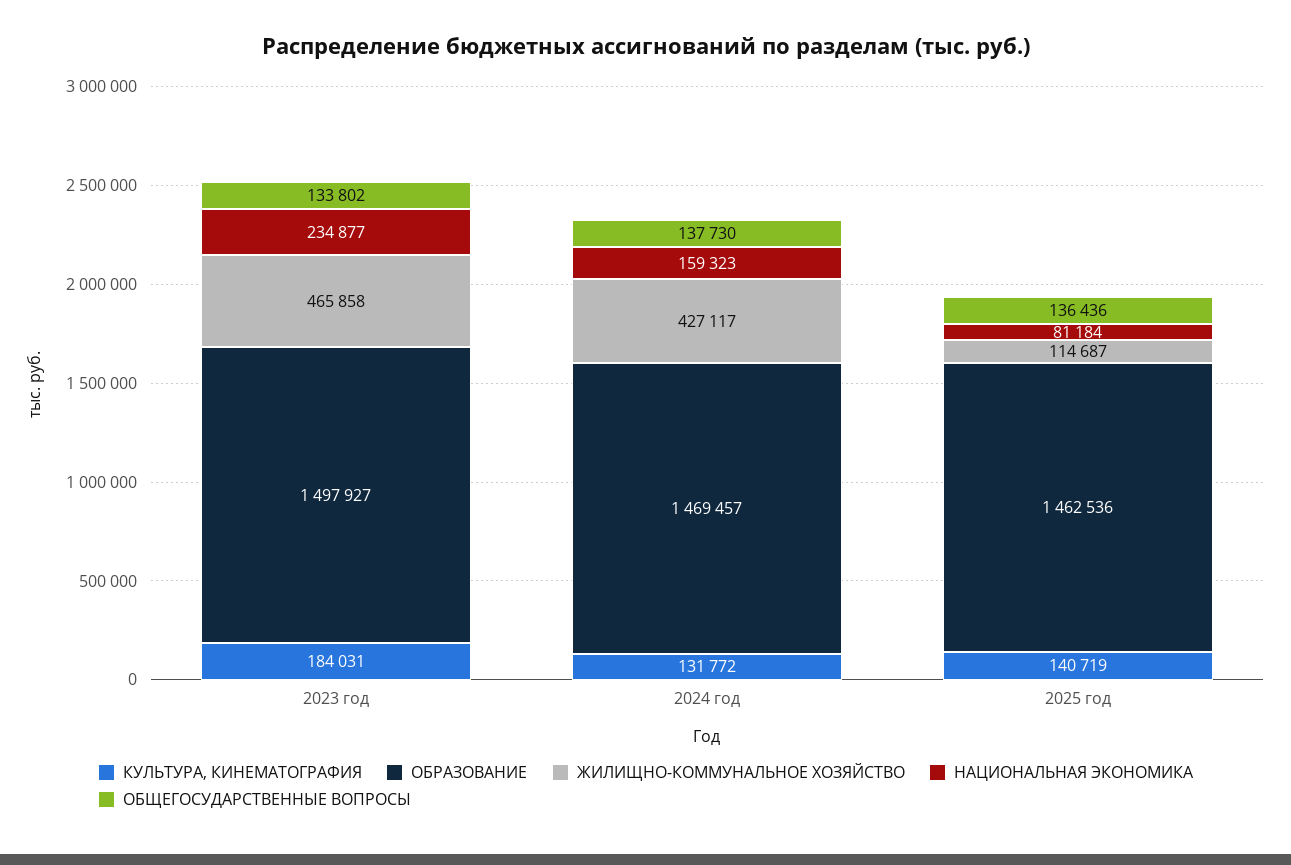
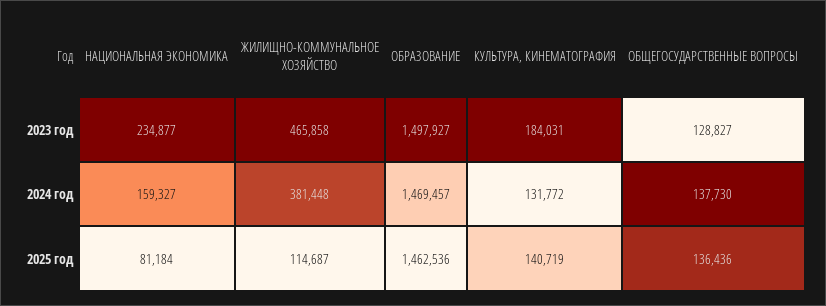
  {
    "КУЛЬТУРА, КИНЕМАТОГРАФИЯ": {
      "2023 год": 184031,
      "2024 год": 131772,
      "2025 год": 140719
    },
    "ОБРАЗОВАНИЕ": {
      "2023 год": 1497927,
      "2024 год": 1469457,
      "2025 год": 1462536
    },
    "ЖИЛИЩНО-КОММУНАЛЬНОЕ ХОЗЯЙСТВО": {
      "2023 год": 465858,
-     "2024 год": 427117,
+     "2024 год": 381448,
      "2025 год": 114687
    },
    "НАЦИОНАЛЬНАЯ ЭКОНОМИКА": {
      "2023 год": 234877,
-     "2024 год": 159323,
+     "2024 год": 159327,
      "2025 год": 81184
    },
    "ОБЩЕГОСУДАРСТВЕННЫЕ ВОПРОСЫ": {
-     "2023 год": 133802,
+     "2023 год": 128827,
      "2024 год": 137730,
      "2025 год": 136436
    }
  }

